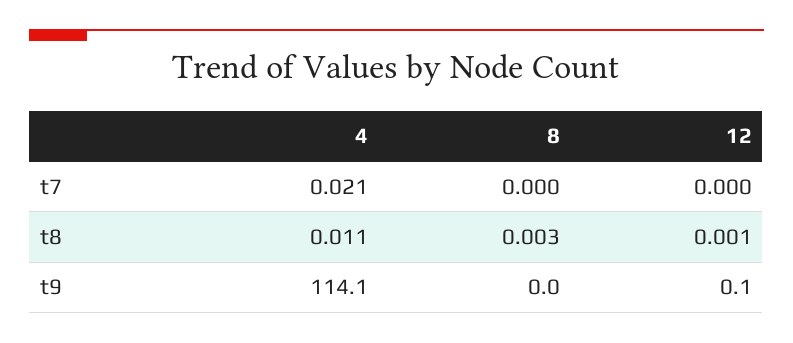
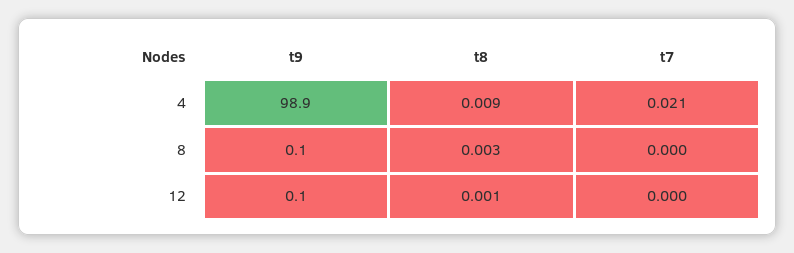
  {
    "4": {
      "t7": 0.021,
-     "t8": 0.011,
+     "t8": 0.009,
-     "t9": 114.1
+     "t9": 98.9
    },
    "8": {
      "t7": 0,
      "t8": 0.003,
-     "t9": 0
+     "t9": 0.1
    },
    "12": {
      "t7": 0,
      "t8": 0.001,
      "t9": 0.1
    }
  }

